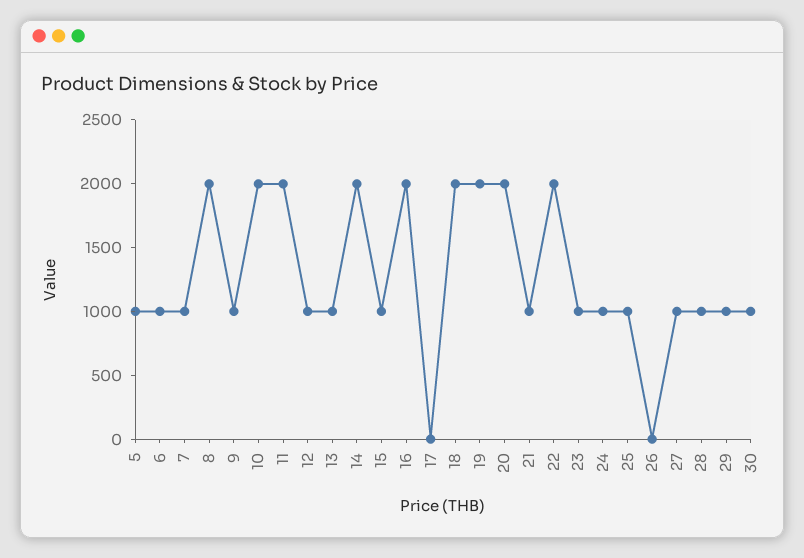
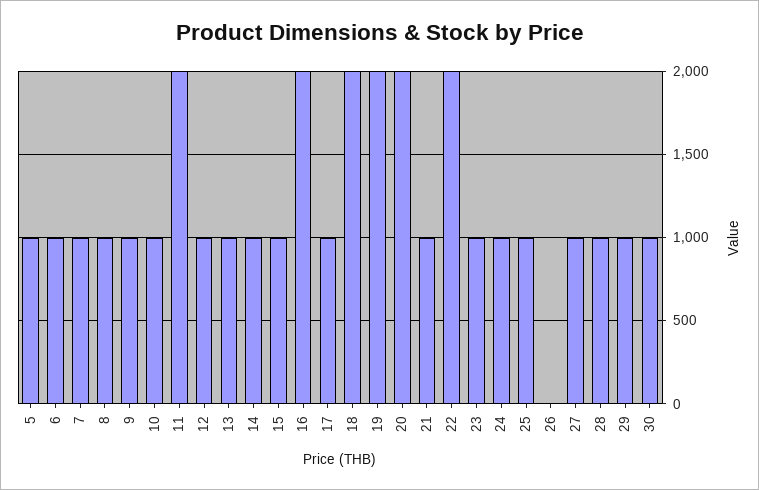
  {
    "5": 1000,
    "6": 1000,
    "7": 1000,
-   "8": 2000,
+   "8": 1000,
    "9": 1000,
-   "10": 2000,
+   "10": 1000,
    "11": 2000,
    "12": 1000,
    "13": 1000,
-   "14": 2000,
+   "14": 1000,
    "15": 1000,
    "16": 2000,
-   "17": 0,
+   "17": 1000,
    "18": 2000,
    "19": 2000,
    "20": 2000,
    "21": 1000,
    "22": 2000,
    "23": 1000,
    "24": 1000,
    "25": 1000,
    "26": 0,
    "27": 1000,
    "28": 1000,
    "29": 1000,
    "30": 1000
  }

